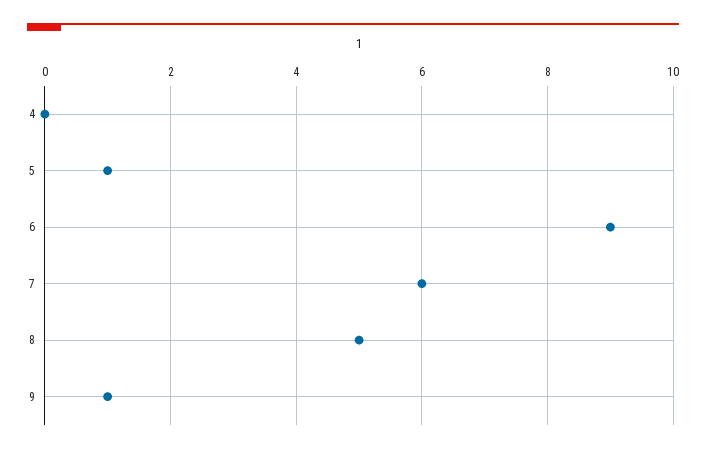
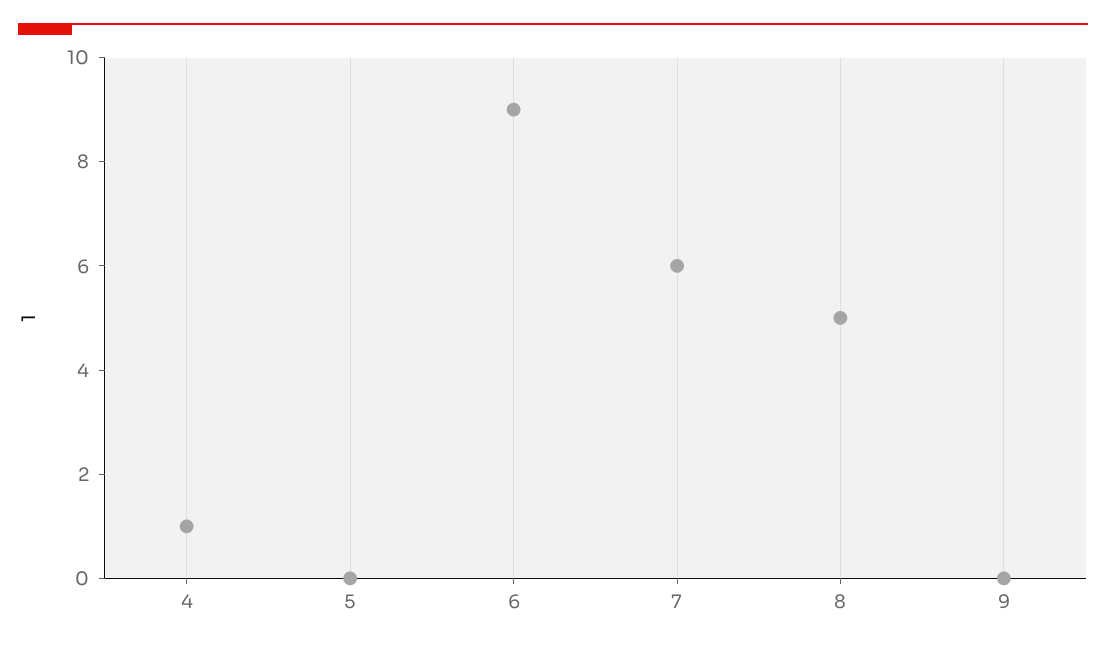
  {
-   "4": 0,
+   "4": 1,
-   "5": 1,
+   "5": 0,
    "6": 9,
    "7": 6,
    "8": 5,
-   "9": 1
+   "9": 0
  }

